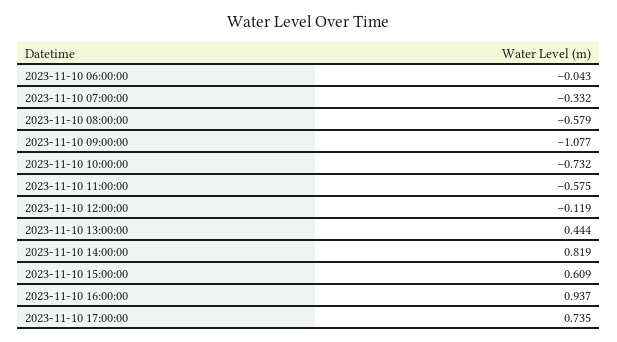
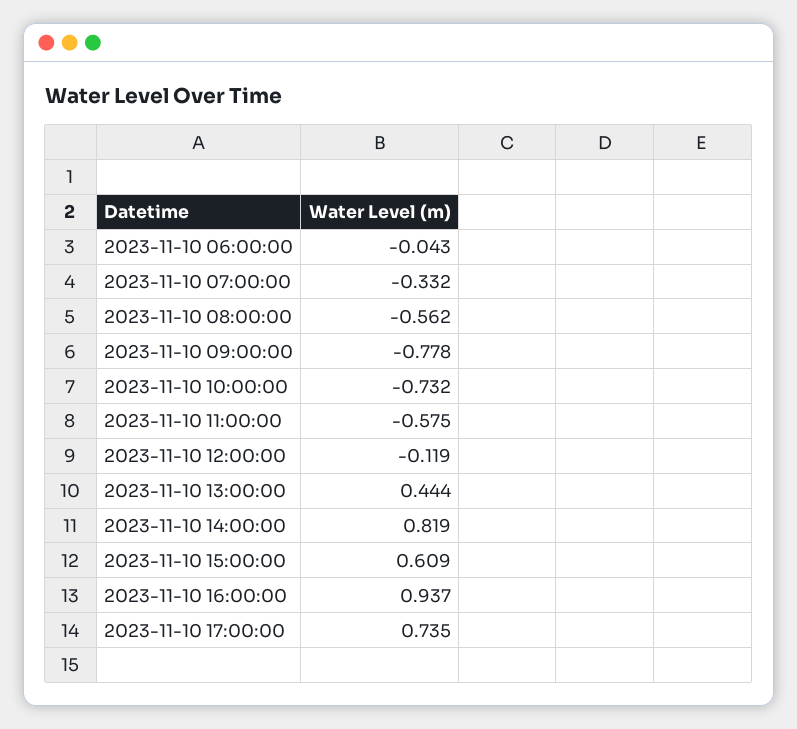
  {
    "2023-11-10 06:00:00": -0.043,
    "2023-11-10 07:00:00": -0.332,
-   "2023-11-10 08:00:00": -0.579,
+   "2023-11-10 08:00:00": -0.562,
-   "2023-11-10 09:00:00": -1.077,
+   "2023-11-10 09:00:00": -0.778,
    "2023-11-10 10:00:00": -0.732,
    "2023-11-10 11:00:00": -0.575,
    "2023-11-10 12:00:00": -0.119,
    "2023-11-10 13:00:00": 0.444,
    "2023-11-10 14:00:00": 0.819,
    "2023-11-10 15:00:00": 0.609,
    "2023-11-10 16:00:00": 0.937,
    "2023-11-10 17:00:00": 0.735
  }

